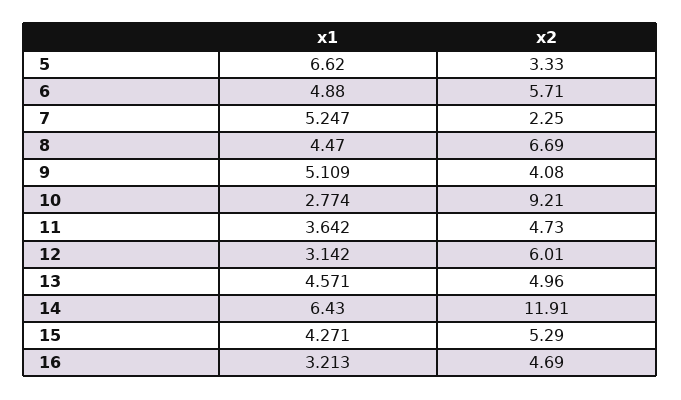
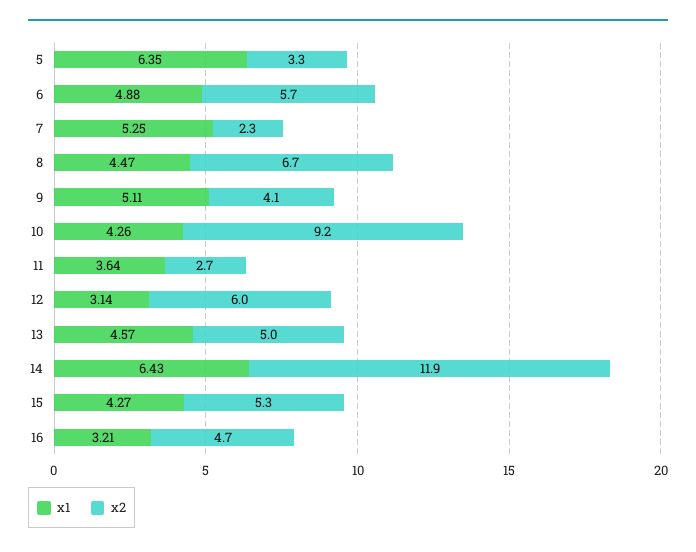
  {
    "x1": {
-     "5": 6.62,
+     "5": 6.35,
      "6": 4.88,
      "7": 5.247,
      "8": 4.47,
      "9": 5.109,
-     "10": 2.774,
+     "10": 4.26,
      "11": 3.642,
      "12": 3.142,
      "13": 4.571,
      "14": 6.43,
      "15": 4.271,
      "16": 3.213
    },
    "x2": {
      "5": 3.33,
      "6": 5.71,
      "7": 2.25,
      "8": 6.69,
      "9": 4.08,
      "10": 9.21,
-     "11": 4.73,
+     "11": 2.7,
      "12": 6.01,
      "13": 4.96,
      "14": 11.91,
      "15": 5.29,
      "16": 4.69
    }
  }

